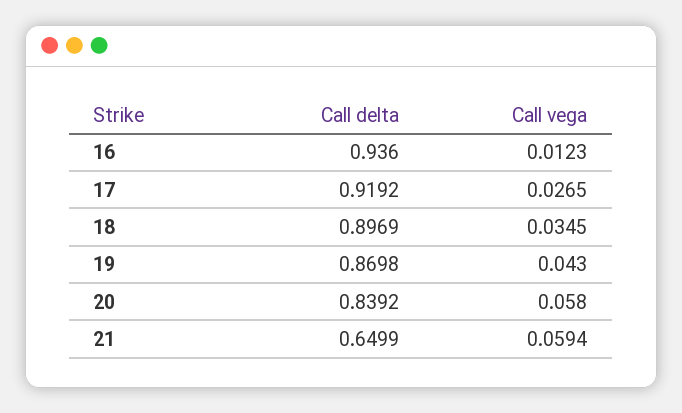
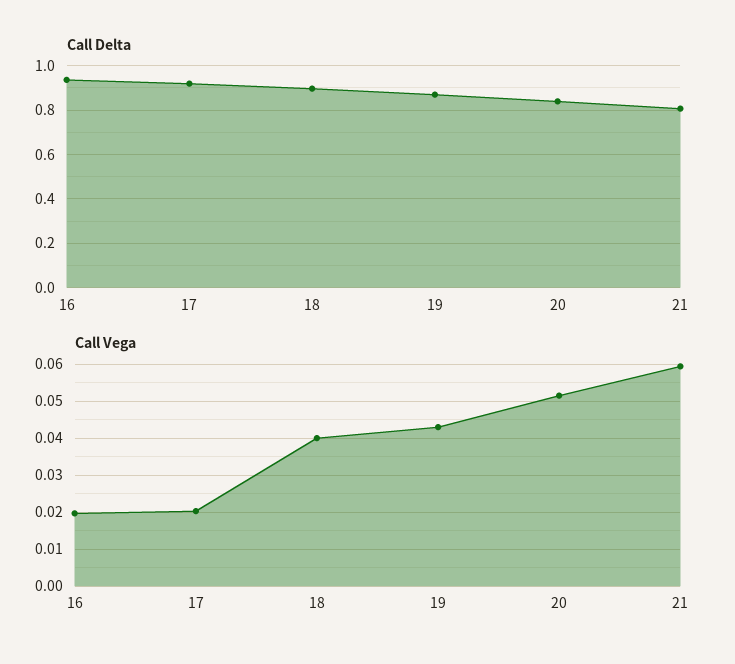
  {
    "Call delta": {
      "16": 0.936,
      "17": 0.9192,
      "18": 0.8969,
      "19": 0.8698,
      "20": 0.8392,
-     "21": 0.6499
+     "21": 0.8
    },
    "Call vega": {
-     "16": 0.0123,
+     "16": 0.02,
-     "17": 0.0265,
+     "17": 0.02,
-     "18": 0.0345,
+     "18": 0.04,
      "19": 0.043,
-     "20": 0.058,
+     "20": 0.052,
      "21": 0.0594
    }
  }

